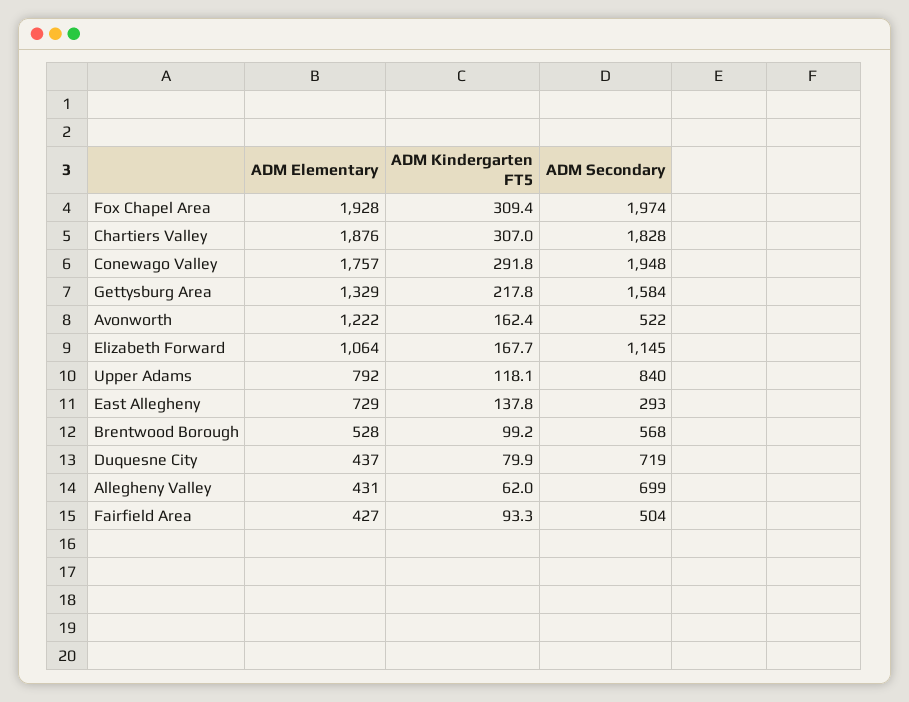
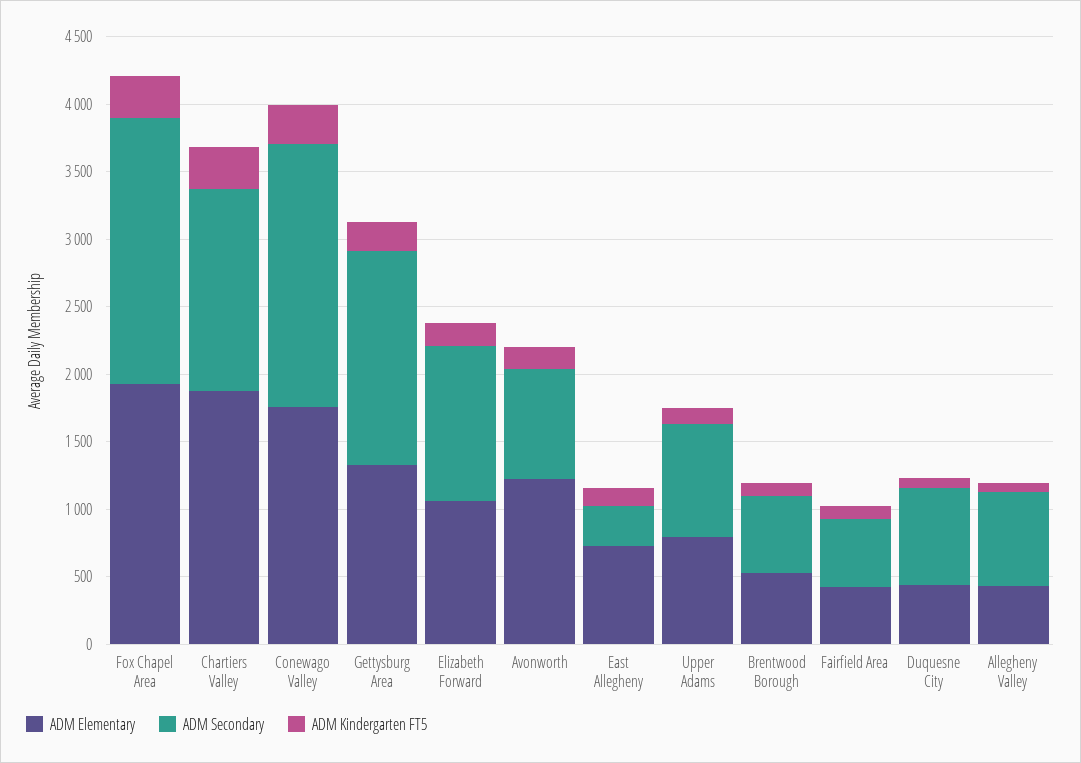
  {
    "ADM Elementary": {
      "Fox Chapel Area": 1928,
      "Chartiers Valley": 1876,
      "Conewago Valley": 1757,
      "Gettysburg Area": 1329,
      "Avonworth": 1222,
      "Elizabeth Forward": 1064,
      "Upper Adams": 792,
      "East Allegheny": 729,
      "Brentwood Borough": 528,
      "Duquesne City": 437,
      "Allegheny Valley": 431,
      "Fairfield Area": 427
    },
    "ADM Kindergarten FT5": {
      "Fox Chapel Area": 309.4,
      "Chartiers Valley": 307,
      "Conewago Valley": 291.8,
      "Gettysburg Area": 217.8,
      "Avonworth": 162.4,
      "Elizabeth Forward": 167.7,
      "Upper Adams": 118.1,
      "East Allegheny": 137.8,
      "Brentwood Borough": 99.2,
      "Duquesne City": 79.9,
      "Allegheny Valley": 62,
      "Fairfield Area": 93.3
    },
    "ADM Secondary": {
      "Fox Chapel Area": 1974,
-     "Chartiers Valley": 1828,
+     "Chartiers Valley": 1500,
      "Conewago Valley": 1948,
      "Gettysburg Area": 1584,
-     "Avonworth": 522,
+     "Avonworth": 800,
      "Elizabeth Forward": 1145,
      "Upper Adams": 840,
      "East Allegheny": 293,
      "Brentwood Borough": 568,
      "Duquesne City": 719,
      "Allegheny Valley": 699,
      "Fairfield Area": 504
    }
  }

